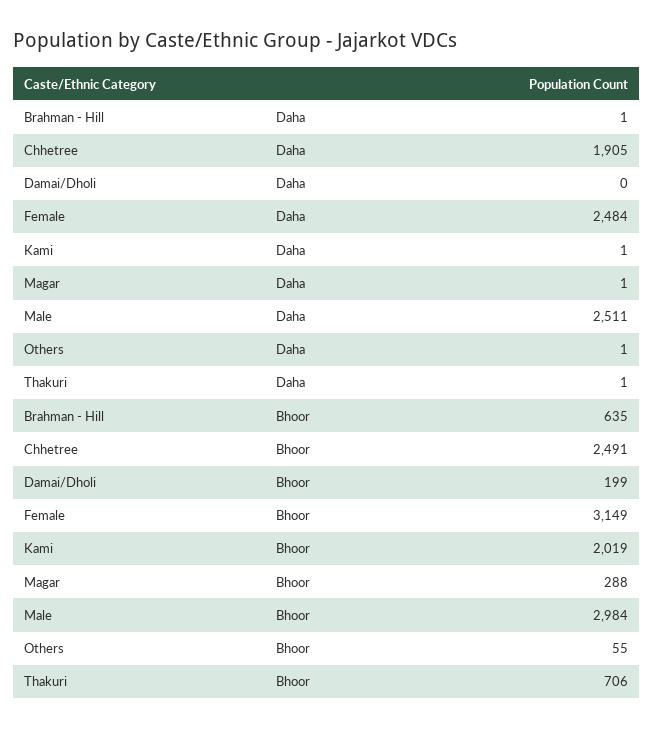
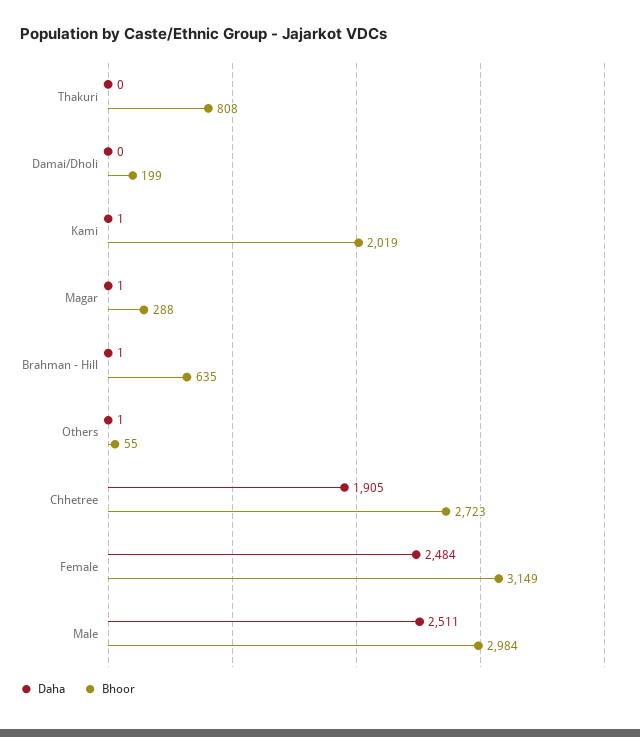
  {
    "Daha": {
      "Brahman - Hill": 1,
      "Chhetree": 1905,
      "Damai/Dholi": 0,
      "Female": 2484,
      "Kami": 1,
      "Magar": 1,
      "Male": 2511,
      "Others": 1,
-     "Thakuri": 1
+     "Thakuri": 0
    },
    "Bhoor": {
      "Brahman - Hill": 635,
-     "Chhetree": 2491,
+     "Chhetree": 2723,
      "Damai/Dholi": 199,
      "Female": 3149,
      "Kami": 2019,
      "Magar": 288,
      "Male": 2984,
      "Others": 55,
-     "Thakuri": 706
+     "Thakuri": 808
    }
  }

